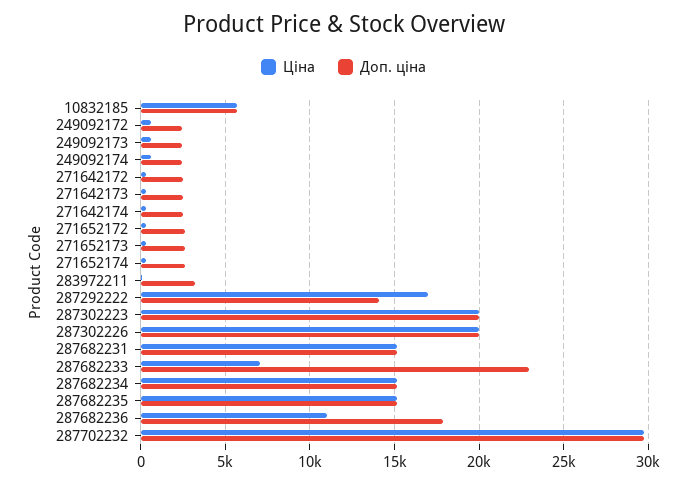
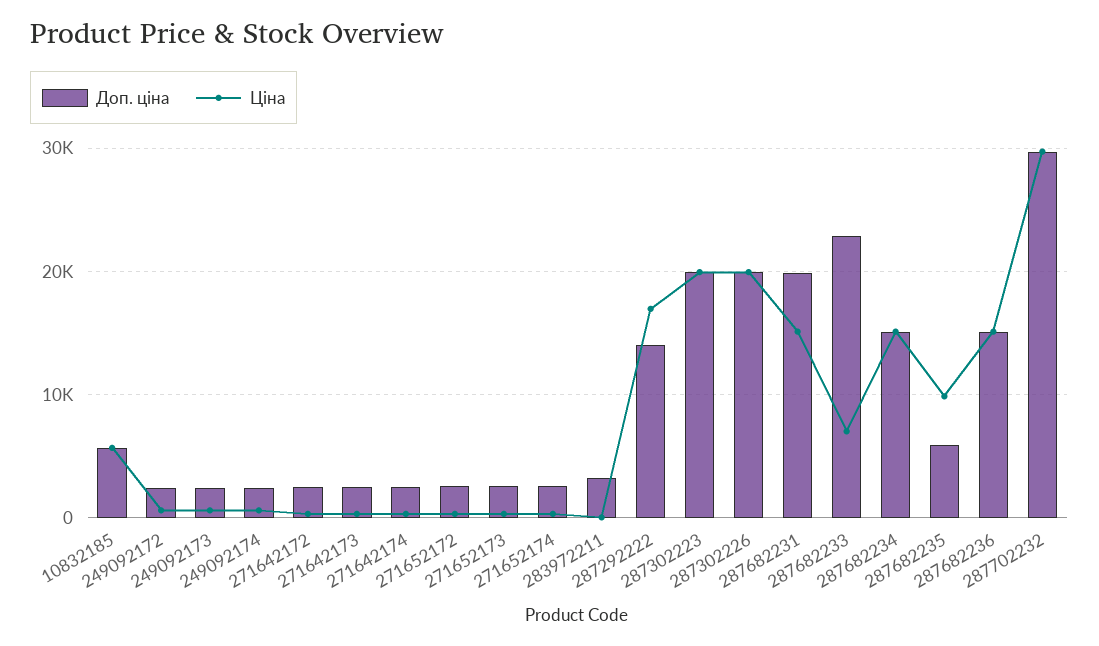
  {
    "Ціна": {
      "10832185": 5500,
      "249092172": 500,
      "249092173": 500,
      "249092174": 500,
      "271642172": 500,
      "271642173": 500,
      "271642174": 500,
      "271652172": 500,
      "271652173": 500,
      "271652174": 500,
      "283972211": 0,
      "287292222": 17000,
      "287302223": 20000,
      "287302226": 20000,
      "287682231": 15000,
      "287682233": 7000,
      "287682234": 15000,
-     "287682235": 15000,
+     "287682235": 10000,
-     "287682236": 11000,
+     "287682236": 15000,
      "287702232": 29500
    },
    "Доп. ціна": {
      "10832185": 5500,
      "249092172": 2500,
      "249092173": 2500,
      "249092174": 2500,
      "271642172": 2500,
      "271642173": 2500,
      "271642174": 2500,
      "271652172": 2500,
      "271652173": 2500,
      "271652174": 2500,
      "283972211": 3000,
      "287292222": 14000,
      "287302223": 20000,
      "287302226": 20000,
-     "287682231": 15000,
+     "287682231": 20000,
      "287682233": 23000,
      "287682234": 15000,
-     "287682235": 15000,
+     "287682235": 6000,
-     "287682236": 18000,
+     "287682236": 15000,
      "287702232": 29500
    }
  }

